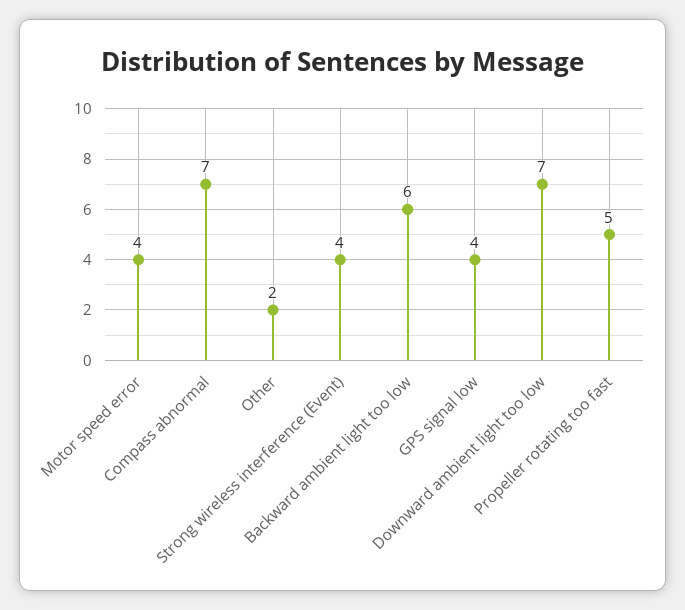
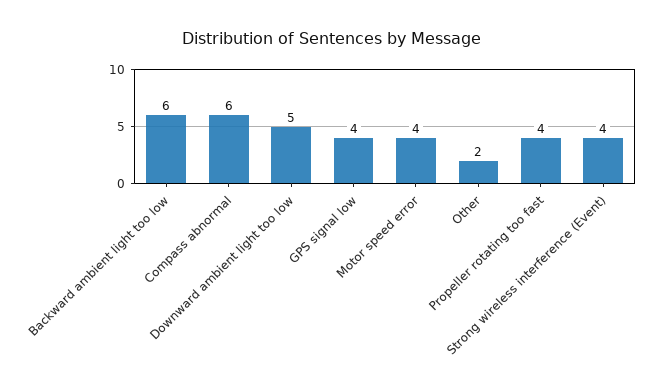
  {
    "Motor speed error": 4,
-   "Compass abnormal": 7,
+   "Compass abnormal": 6,
    "Other": 2,
    "Strong wireless interference (Event)": 4,
    "Backward ambient light too low": 6,
    "GPS signal low": 4,
-   "Downward ambient light too low": 7,
+   "Downward ambient light too low": 5,
-   "Propeller rotating too fast": 5
+   "Propeller rotating too fast": 4
  }

